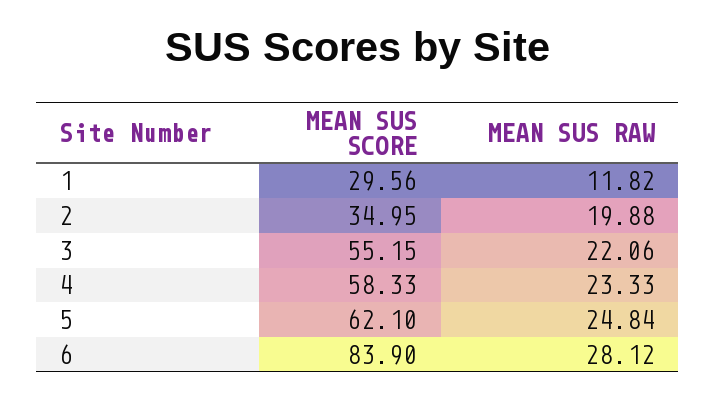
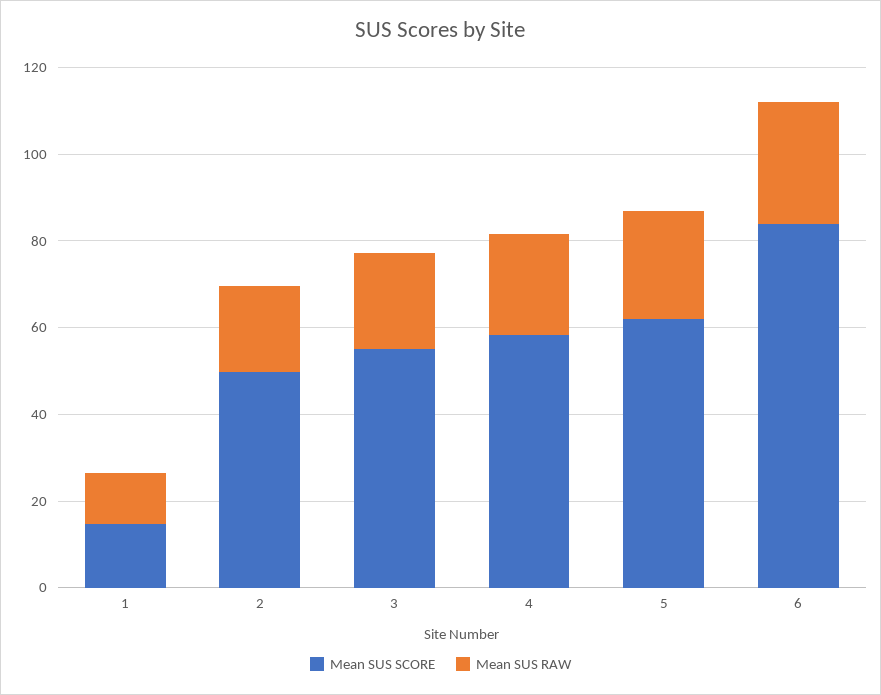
  {
    "MEAN SUS SCORE": {
-     "1": 29.56,
+     "1": 15,
-     "2": 34.95,
+     "2": 50,
      "3": 55.15,
      "4": 58.33,
      "5": 62.1,
      "6": 83.9
    },
    "MEAN SUS RAW": {
      "1": 11.82,
      "2": 19.88,
      "3": 22.06,
      "4": 23.33,
      "5": 24.84,
      "6": 28.12
    }
  }

